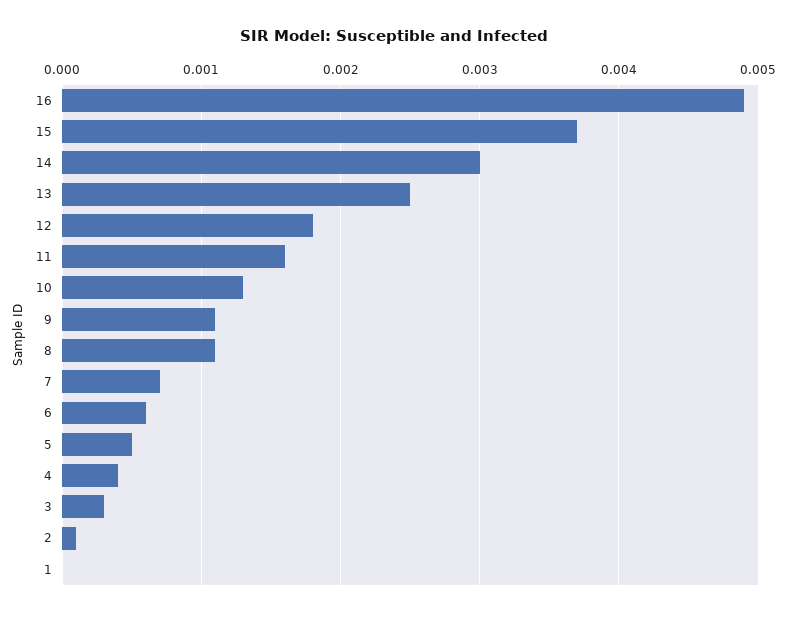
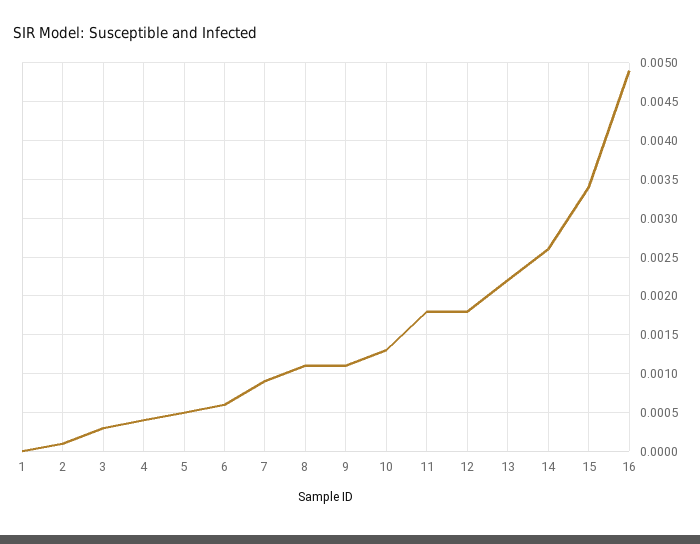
  {
    "16": 0.0049,
-   "15": 0.0037,
+   "15": 0.0034,
-   "14": 0.003,
+   "14": 0.0026,
-   "13": 0.0025,
+   "13": 0.0022,
    "12": 0.0018,
-   "11": 0.0016,
+   "11": 0.0018,
    "10": 0.0013,
    "9": 0.0011,
    "8": 0.0011,
-   "7": 0.0007,
+   "7": 0.0009,
    "6": 0.0006,
    "5": 0.0005,
    "4": 0.0004,
    "3": 0.0003,
    "2": 0.0001,
    "1": 0
  }

